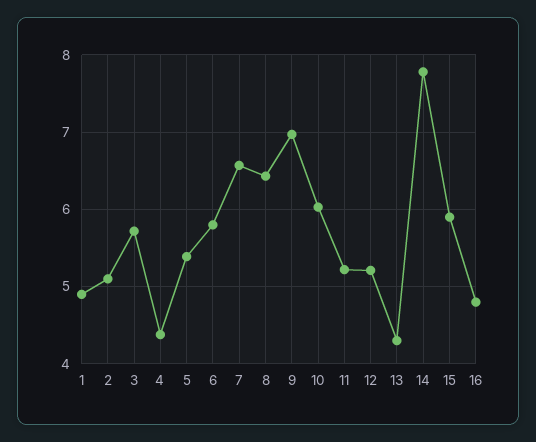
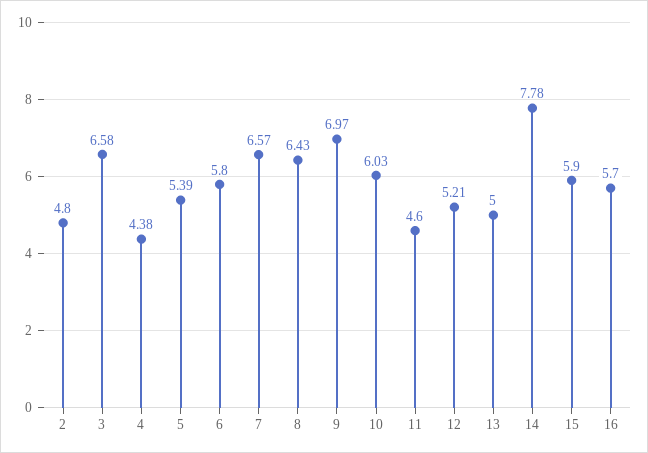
  {
-   "1": 4.9,
-   "2": 5.1,
+   "2": 4.8,
-   "3": 5.7,
+   "3": 6.58,
    "4": 4.38,
    "5": 5.39,
    "6": 5.8,
    "7": 6.57,
    "8": 6.43,
    "9": 6.97,
    "10": 6.03,
-   "11": 5.2,
+   "11": 4.6,
    "12": 5.21,
-   "13": 4.3,
+   "13": 5,
    "14": 7.78,
    "15": 5.9,
-   "16": 4.8
+   "16": 5.7
  }

